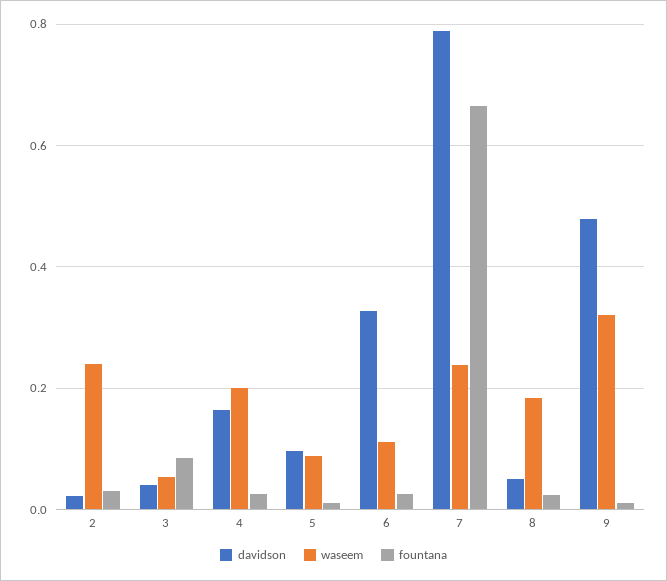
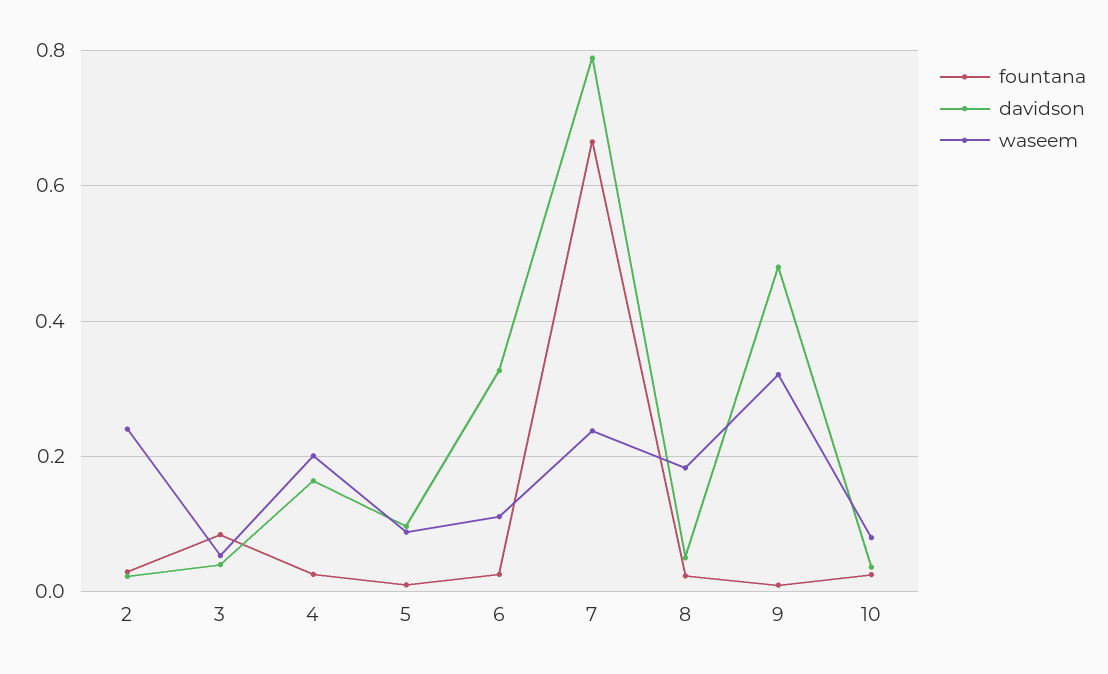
  {
    "davidson": {
      "2": 0.02,
      "3": 0.04,
      "4": 0.16,
      "5": 0.1,
      "6": 0.32,
      "7": 0.78,
      "8": 0.06,
-     "9": 0.48
+     "9": 0.48,
+     "10": 0.04
    },
    "waseem": {
      "2": 0.24,
      "3": 0.06,
      "4": 0.2,
      "5": 0.08,
      "6": 0.12,
      "7": 0.24,
      "8": 0.18,
-     "9": 0.32
+     "9": 0.32,
+     "10": 0.08
    },
    "fountana": {
      "2": 0.02,
      "3": 0.08,
      "4": 0.02,
      "5": 0.02,
      "6": 0.02,
      "7": 0.66,
      "8": 0.02,
-     "9": 0.02
+     "9": 0.02,
+     "10": 0.02
    }
  }

